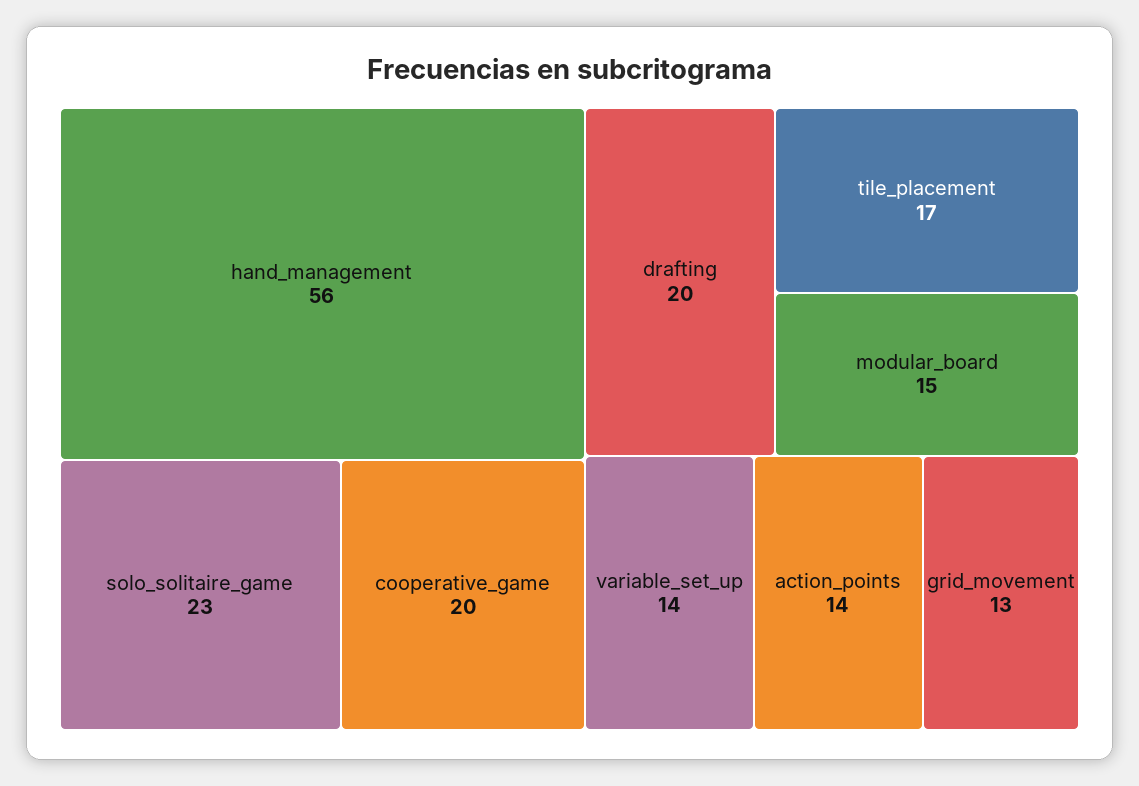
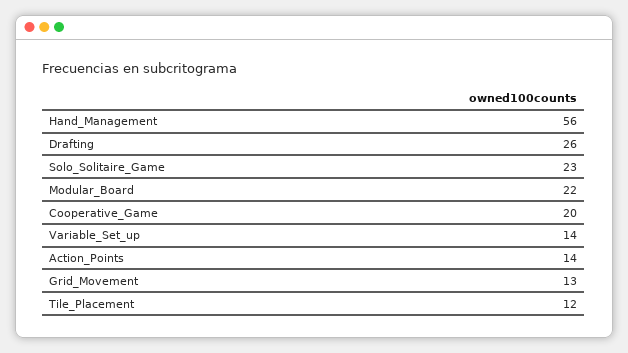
  {
    "hand_management": 56,
    "solo_solitaire_game": 23,
    "cooperative_game": 20,
-   "drafting": 20,
+   "drafting": 26,
-   "tile_placement": 17,
+   "tile_placement": 12,
-   "modular_board": 15,
+   "modular_board": 22,
    "variable_set_up": 14,
    "action_points": 14,
    "grid_movement": 13
  }

